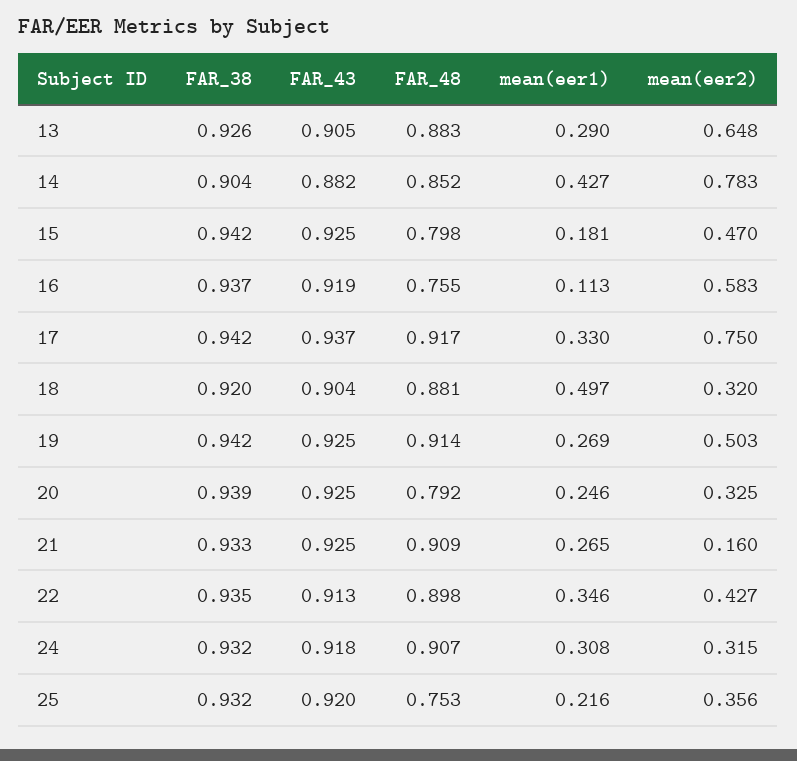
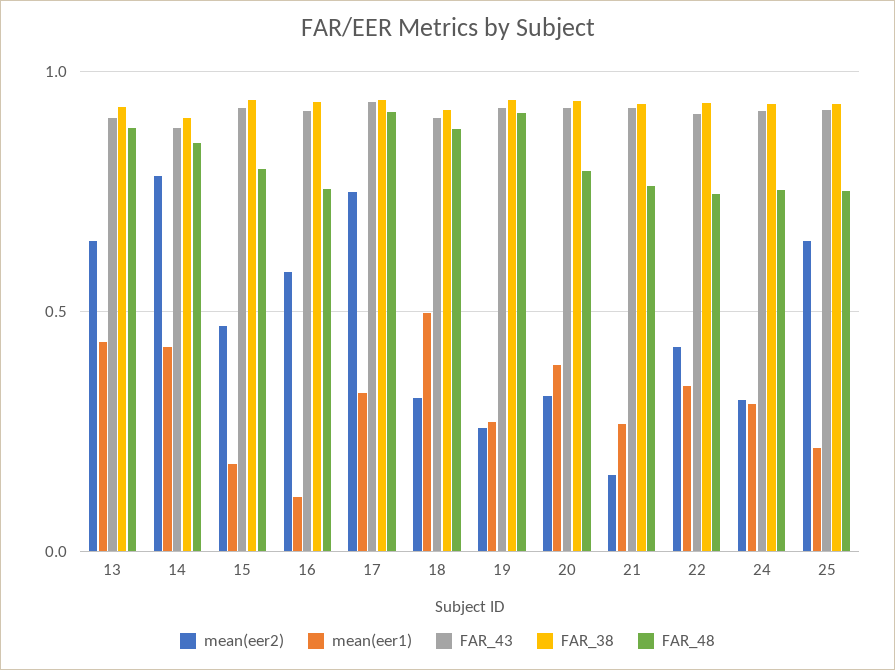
  {
    "FAR_38": {
      "13": 0.926,
      "14": 0.904,
      "15": 0.942,
      "16": 0.937,
      "17": 0.942,
      "18": 0.92,
      "19": 0.942,
      "20": 0.939,
      "21": 0.933,
      "22": 0.935,
      "24": 0.932,
      "25": 0.932
    },
    "FAR_43": {
      "13": 0.905,
      "14": 0.882,
      "15": 0.925,
      "16": 0.919,
      "17": 0.937,
      "18": 0.904,
      "19": 0.925,
      "20": 0.925,
      "21": 0.925,
      "22": 0.913,
      "24": 0.918,
      "25": 0.92
    },
    "FAR_48": {
      "13": 0.883,
      "14": 0.852,
      "15": 0.798,
      "16": 0.755,
      "17": 0.917,
      "18": 0.881,
      "19": 0.914,
      "20": 0.792,
-     "21": 0.909,
+     "21": 0.75,
-     "22": 0.898,
+     "22": 0.75,
-     "24": 0.907,
+     "24": 0.75,
      "25": 0.753
    },
    "mean(eer1)": {
-     "13": 0.29,
+     "13": 0.45,
      "14": 0.427,
      "15": 0.181,
      "16": 0.113,
      "17": 0.33,
      "18": 0.497,
      "19": 0.269,
-     "20": 0.246,
+     "20": 0.4,
      "21": 0.265,
      "22": 0.346,
      "24": 0.308,
      "25": 0.216
    },
    "mean(eer2)": {
      "13": 0.648,
      "14": 0.783,
      "15": 0.47,
      "16": 0.583,
      "17": 0.75,
      "18": 0.32,
-     "19": 0.503,
+     "19": 0.25,
      "20": 0.325,
      "21": 0.16,
      "22": 0.427,
      "24": 0.315,
-     "25": 0.356
+     "25": 0.65
    }
  }

